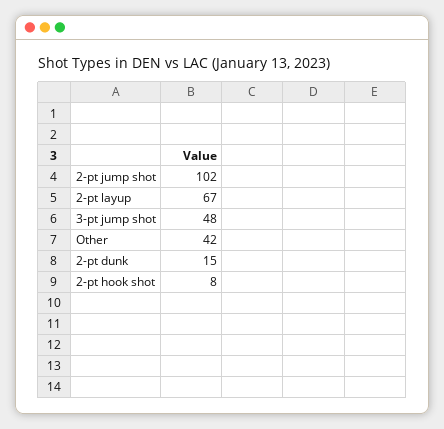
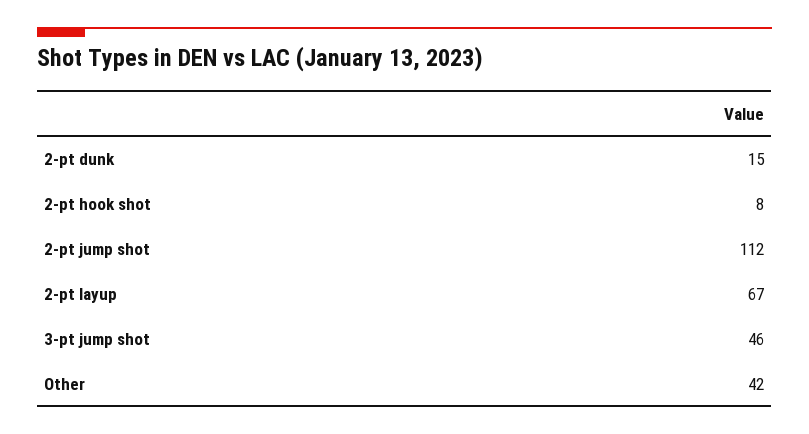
  {
-   "2-pt jump shot": 102,
+   "2-pt jump shot": 112,
    "2-pt layup": 67,
-   "3-pt jump shot": 48,
+   "3-pt jump shot": 46,
    "Other": 42,
    "2-pt dunk": 15,
    "2-pt hook shot": 8
  }

